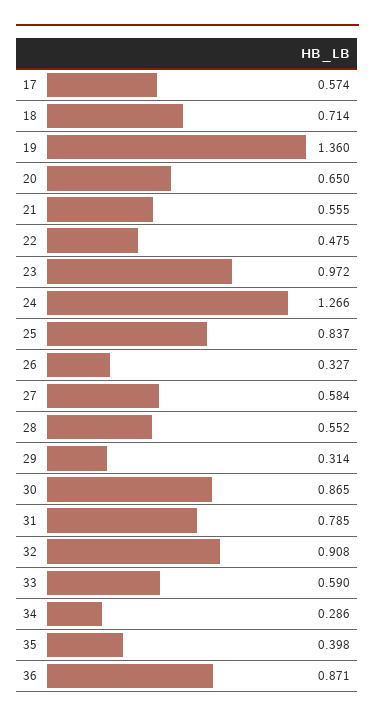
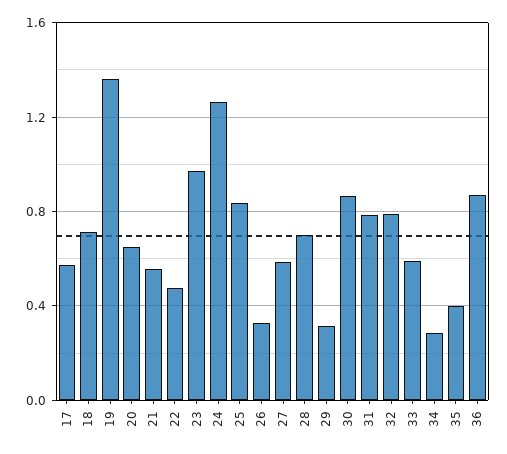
  {
    "17": 0.574,
    "18": 0.714,
    "19": 1.36,
    "20": 0.65,
    "21": 0.555,
    "22": 0.475,
    "23": 0.972,
    "24": 1.266,
    "25": 0.837,
    "26": 0.327,
    "27": 0.584,
-   "28": 0.552,
+   "28": 0.7,
    "29": 0.314,
    "30": 0.865,
    "31": 0.785,
-   "32": 0.908,
+   "32": 0.8,
    "33": 0.59,
    "34": 0.286,
    "35": 0.398,
    "36": 0.871
  }

